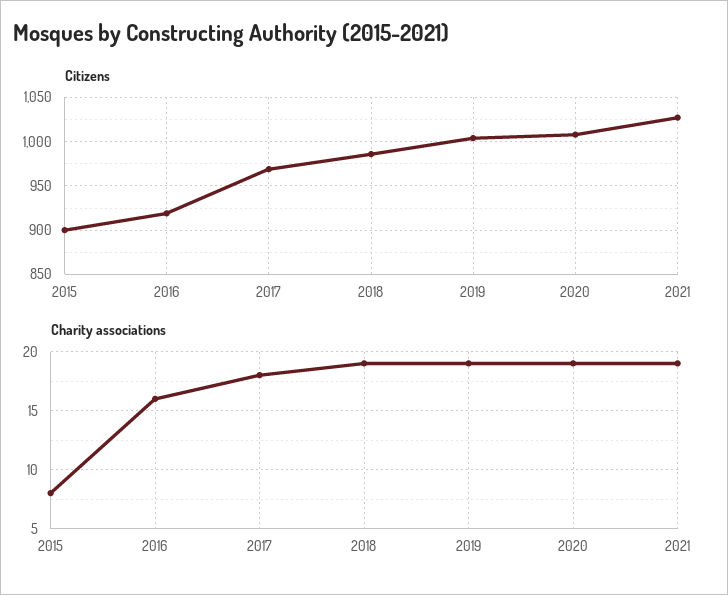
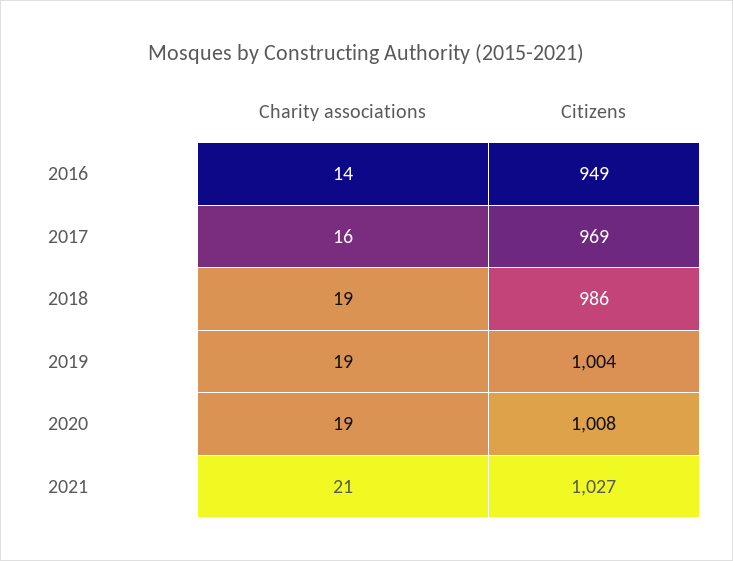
  {
    "Citizens": {
-     "2015": 900,
-     "2016": 920,
+     "2016": 949,
      "2017": 969,
      "2018": 986,
      "2019": 1004,
      "2020": 1008,
      "2021": 1027
    },
    "Charity associations": {
-     "2015": 8,
-     "2016": 16,
+     "2016": 14,
-     "2017": 18,
+     "2017": 16,
      "2018": 19,
      "2019": 19,
      "2020": 19,
-     "2021": 19
+     "2021": 21
    }
  }

